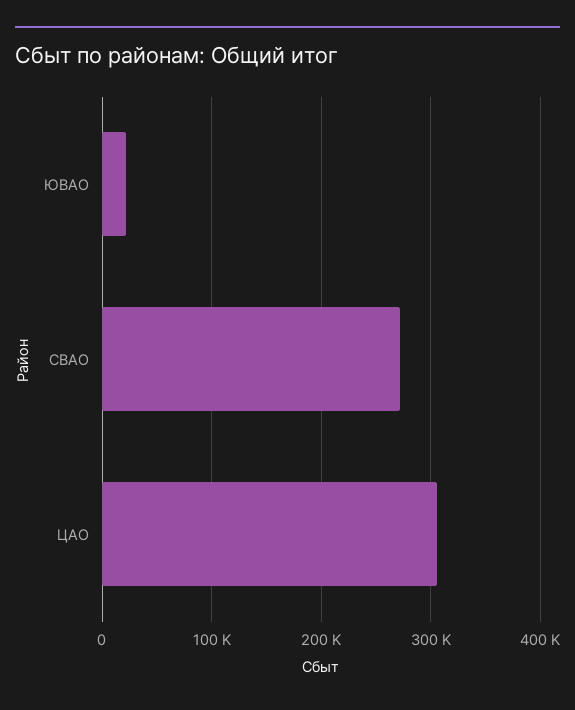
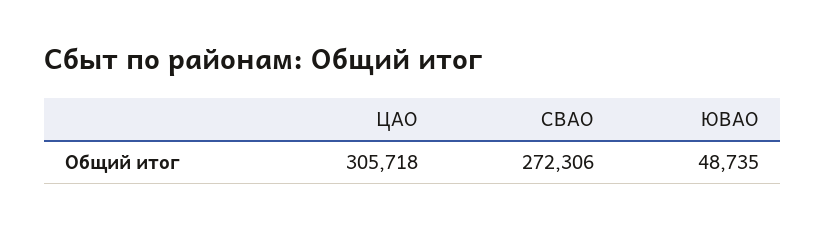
  {
-   "ЮВАО": 20000,
+   "ЮВАО": 48735,
    "СВАО": 272306,
    "ЦАО": 305718
  }

